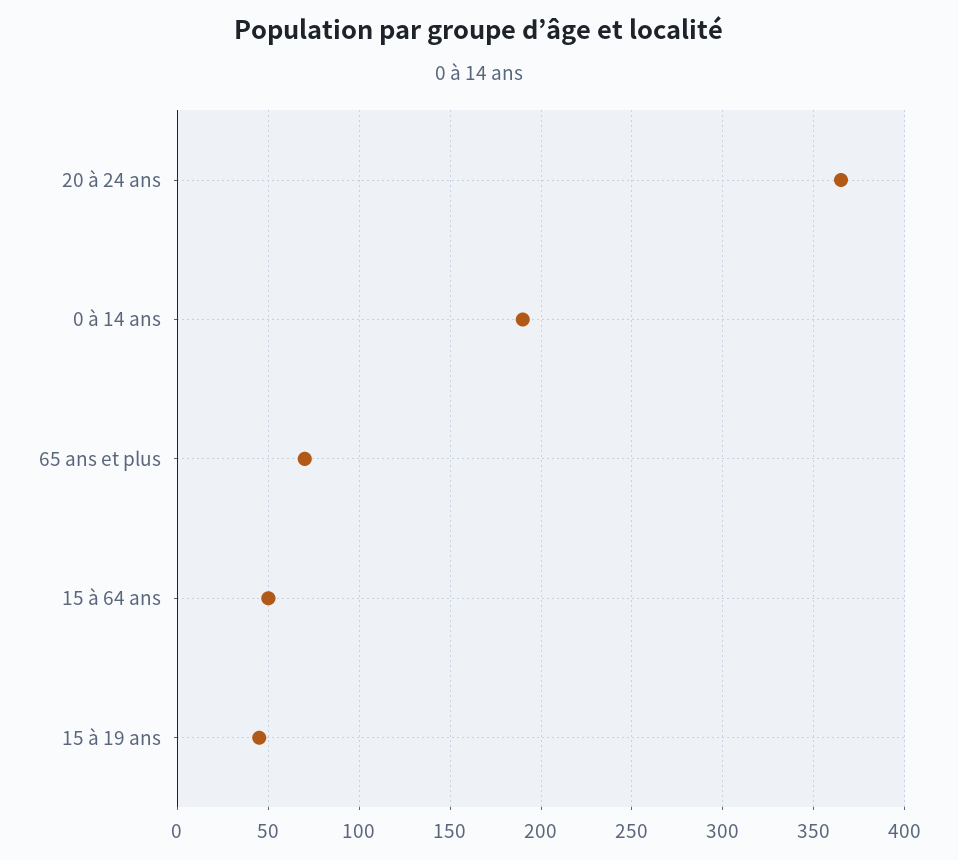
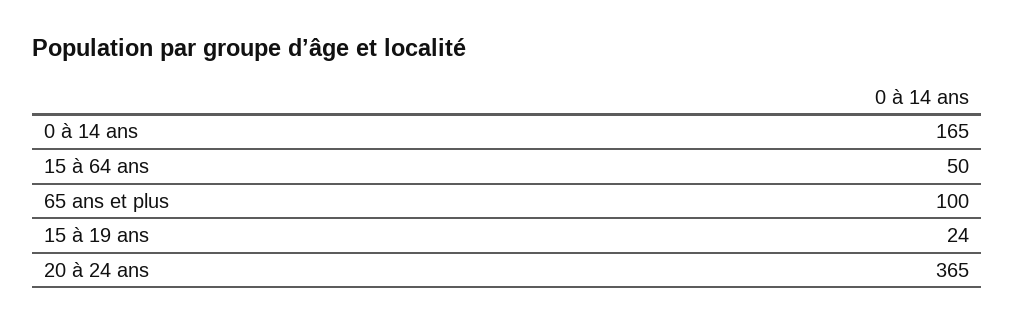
  {
    "20 à 24 ans": 365,
-   "0 à 14 ans": 190,
+   "0 à 14 ans": 165,
-   "65 ans et plus": 70,
+   "65 ans et plus": 100,
    "15 à 64 ans": 50,
-   "15 à 19 ans": 45
+   "15 à 19 ans": 24
  }

